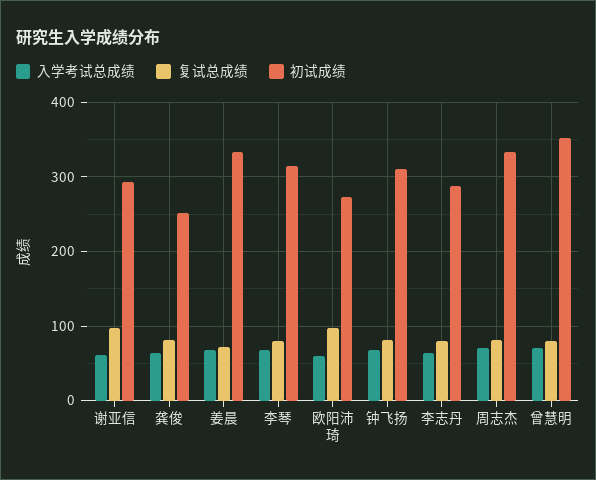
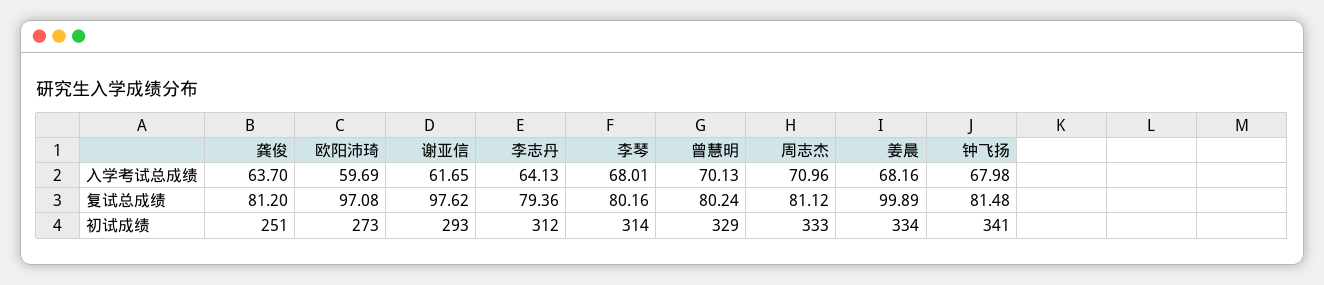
  {
    "入学考试总成绩": {
      "谢亚信": 61.65,
      "龚俊": 63.7,
      "姜晨": 68.16,
      "李琴": 68.01,
      "欧阳沛琦": 59.69,
      "钟飞扬": 67.98,
      "李志丹": 64.13,
      "周志杰": 70.96,
      "曾慧明": 70.13
    },
    "复试总成绩": {
      "谢亚信": 97.62,
      "龚俊": 81.2,
-     "姜晨": 70,
+     "姜晨": 99.89,
      "李琴": 80.16,
      "欧阳沛琦": 97.08,
      "钟飞扬": 81.48,
      "李志丹": 79.36,
      "周志杰": 81.12,
      "曾慧明": 80.24
    },
    "初试成绩": {
      "谢亚信": 293,
      "龚俊": 251,
      "姜晨": 334,
      "李琴": 314,
      "欧阳沛琦": 273,
-     "钟飞扬": 310,
+     "钟飞扬": 341,
-     "李志丹": 290,
+     "李志丹": 312,
      "周志杰": 333,
-     "曾慧明": 350
+     "曾慧明": 329
    }
  }

